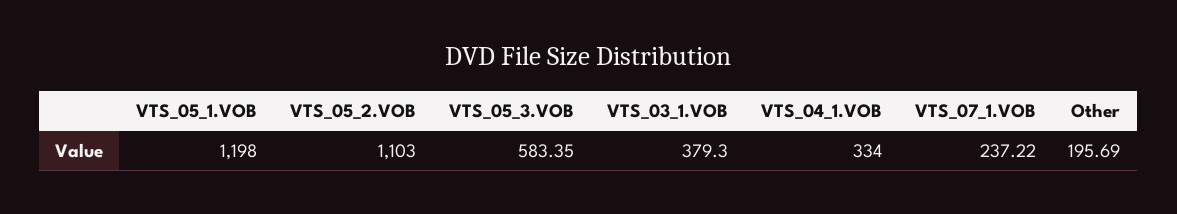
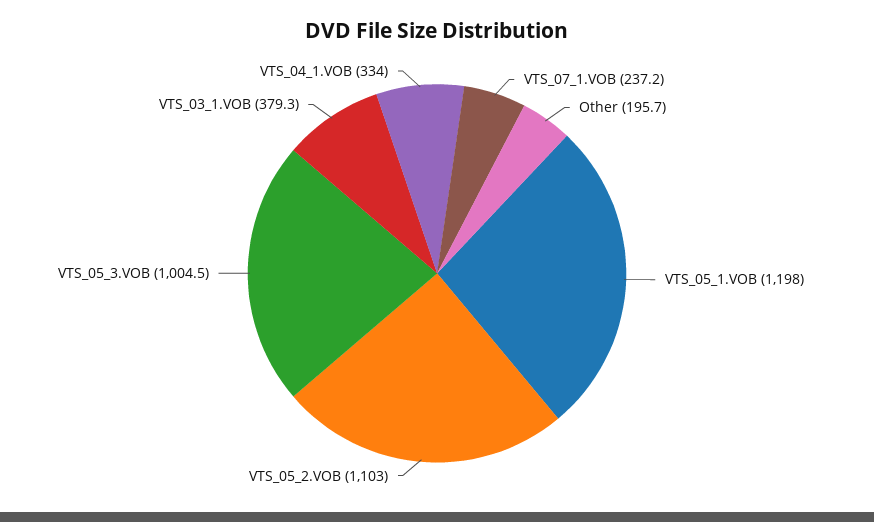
  {
    "VTS_05_1.VOB": 1198,
    "VTS_05_2.VOB": 1103,
-   "VTS_05_3.VOB": 583.35,
+   "VTS_05_3.VOB": 1004.5,
    "VTS_03_1.VOB": 379.3,
    "VTS_04_1.VOB": 334,
    "VTS_07_1.VOB": 237.22,
    "Other": 195.69
  }

